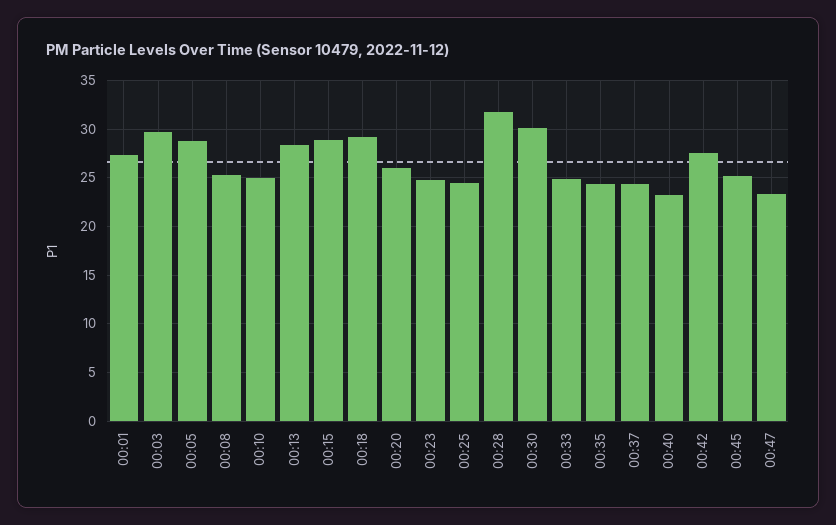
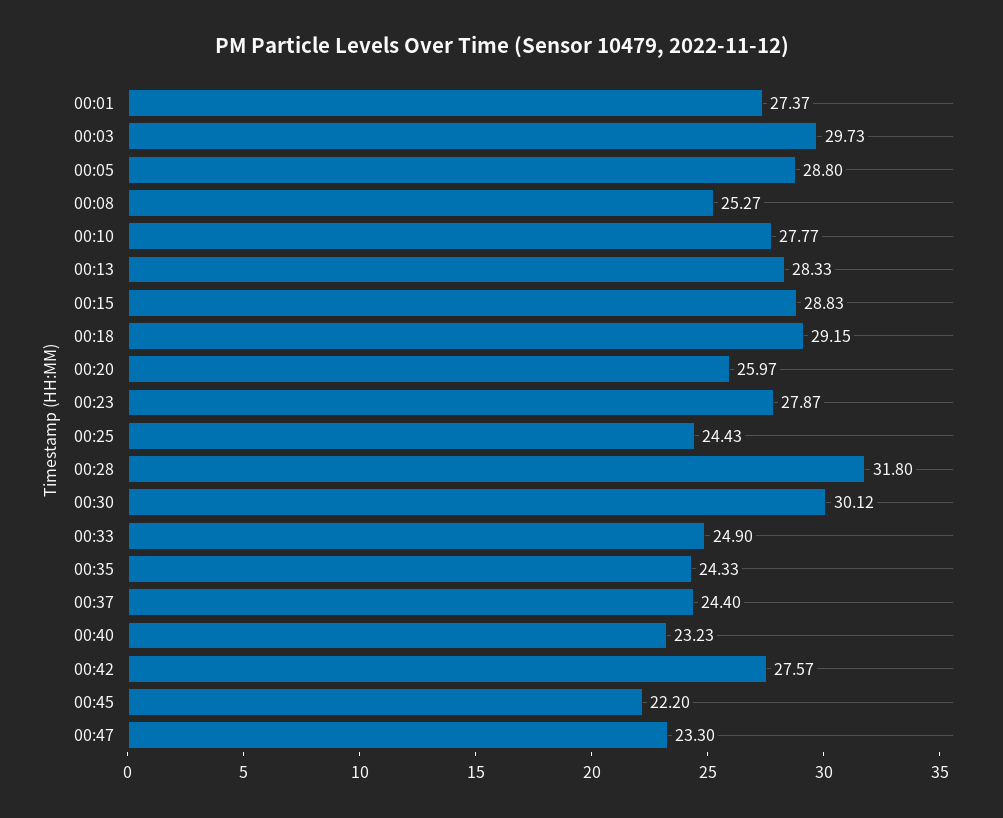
  {
    "00:01": 27.37,
    "00:03": 29.73,
    "00:05": 28.8,
    "00:08": 25.27,
-   "00:10": 25,
+   "00:10": 27.77,
    "00:13": 28.33,
    "00:15": 28.83,
    "00:18": 29.15,
    "00:20": 25.97,
-   "00:23": 25,
+   "00:23": 27.87,
    "00:25": 24.43,
    "00:28": 31.8,
    "00:30": 30.12,
    "00:33": 24.9,
    "00:35": 24.33,
    "00:37": 24.4,
    "00:40": 23.23,
    "00:42": 27.57,
-   "00:45": 25,
+   "00:45": 22.2,
    "00:47": 23.3
  }

